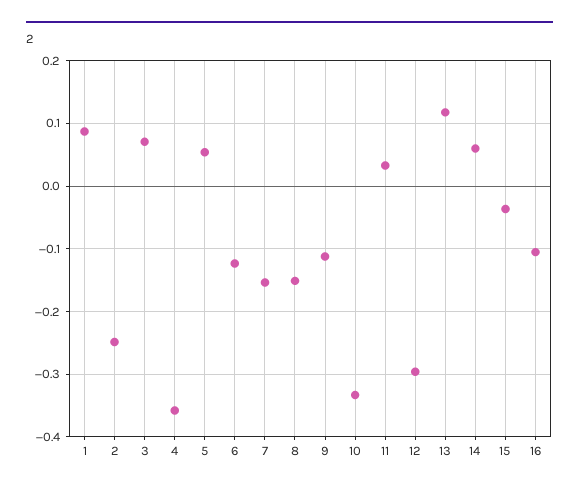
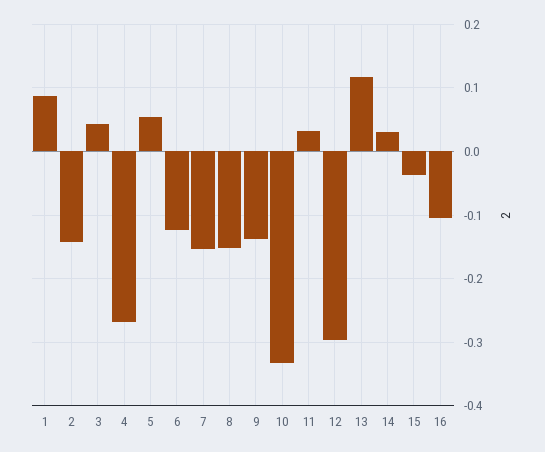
  {
    "1": 0.09,
-   "2": -0.25,
+   "2": -0.14,
-   "3": 0.07,
+   "3": 0.04,
-   "4": -0.36,
+   "4": -0.27,
    "5": 0.05,
    "6": -0.12,
    "7": -0.15,
    "8": -0.15,
-   "9": -0.11,
+   "9": -0.14,
    "10": -0.33,
    "11": 0.03,
    "12": -0.3,
    "13": 0.12,
-   "14": 0.06,
+   "14": 0.03,
    "15": -0.04,
    "16": -0.11
  }

